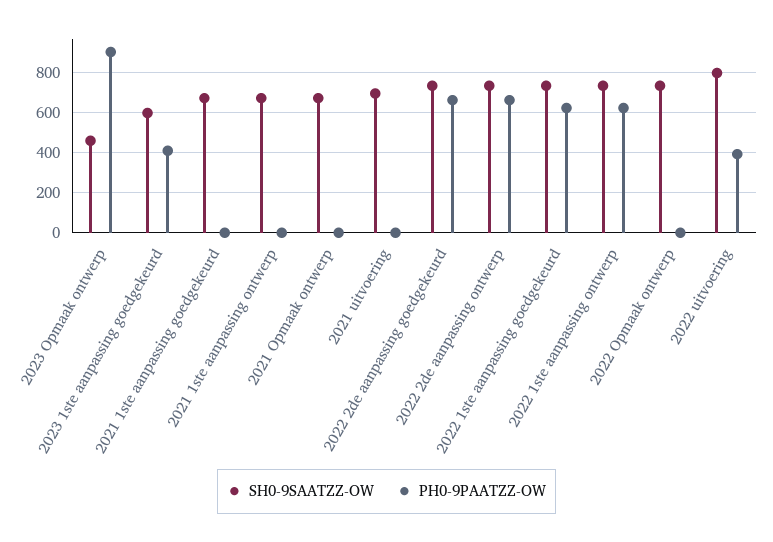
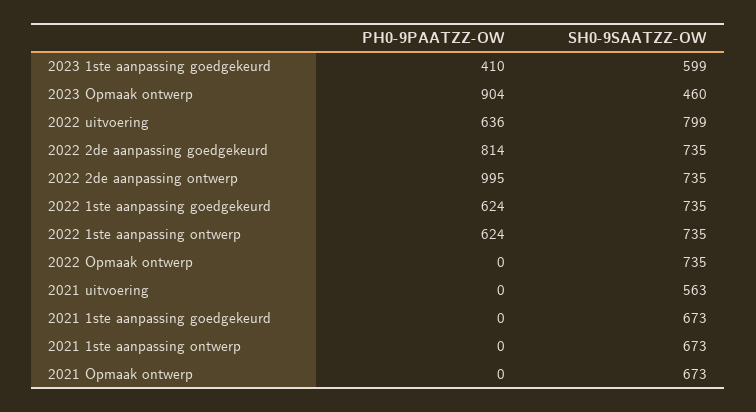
  {
    "SH0-9SAATZZ-OW": {
      "2023 Opmaak ontwerp": 460,
      "2023 1ste aanpassing goedgekeurd": 599,
      "2021 1ste aanpassing goedgekeurd": 673,
      "2021 1ste aanpassing ontwerp": 673,
      "2021 Opmaak ontwerp": 673,
-     "2021 uitvoering": 700,
+     "2021 uitvoering": 563,
      "2022 2de aanpassing goedgekeurd": 735,
      "2022 2de aanpassing ontwerp": 735,
      "2022 1ste aanpassing goedgekeurd": 735,
      "2022 1ste aanpassing ontwerp": 735,
      "2022 Opmaak ontwerp": 735,
      "2022 uitvoering": 799
    },
    "PH0-9PAATZZ-OW": {
      "2023 Opmaak ontwerp": 904,
      "2023 1ste aanpassing goedgekeurd": 410,
      "2021 1ste aanpassing goedgekeurd": 0,
      "2021 1ste aanpassing ontwerp": 0,
      "2021 Opmaak ontwerp": 0,
      "2021 uitvoering": 0,
-     "2022 2de aanpassing goedgekeurd": 650,
+     "2022 2de aanpassing goedgekeurd": 814,
-     "2022 2de aanpassing ontwerp": 650,
+     "2022 2de aanpassing ontwerp": 995,
      "2022 1ste aanpassing goedgekeurd": 624,
      "2022 1ste aanpassing ontwerp": 624,
      "2022 Opmaak ontwerp": 0,
-     "2022 uitvoering": 400
+     "2022 uitvoering": 636
    }
  }

